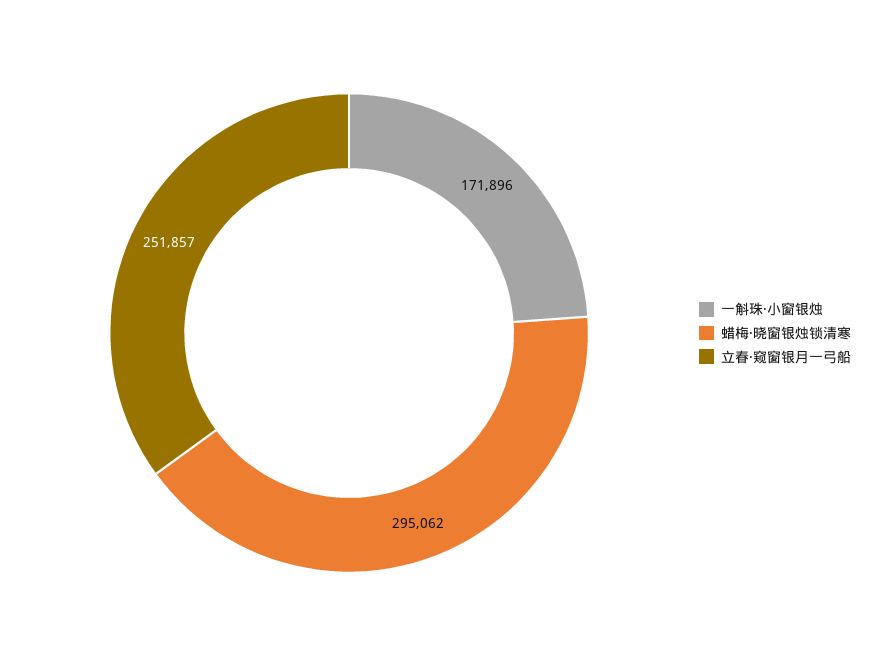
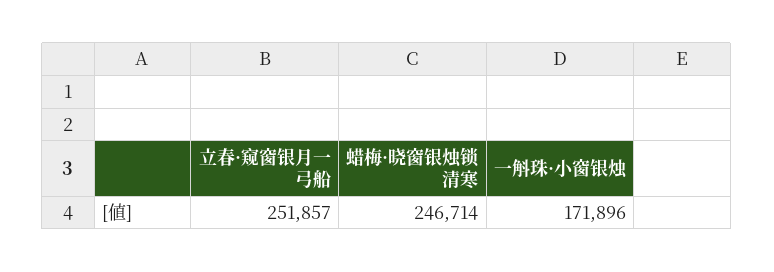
  {
    "一斛珠·小窗银烛": 171896,
-   "蜡梅·晓窗银烛锁清寒": 295062,
+   "蜡梅·晓窗银烛锁清寒": 246714,
    "立春·窥窗银月一弓船": 251857
  }

